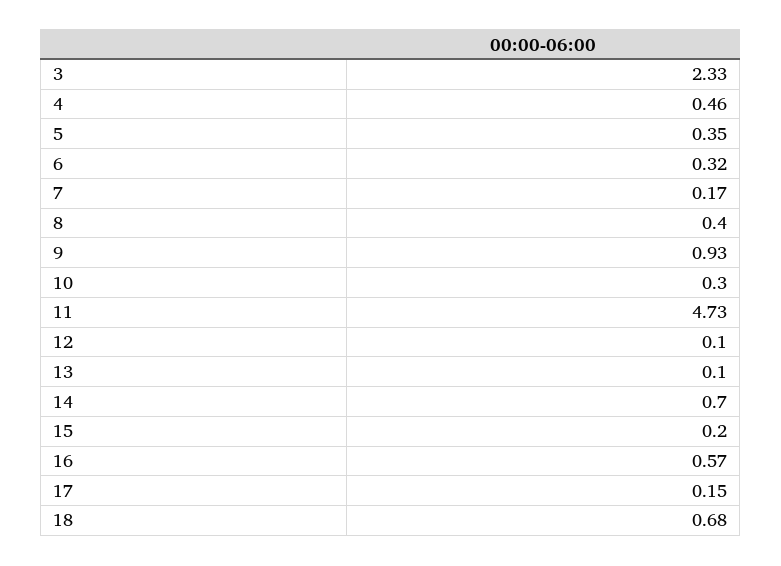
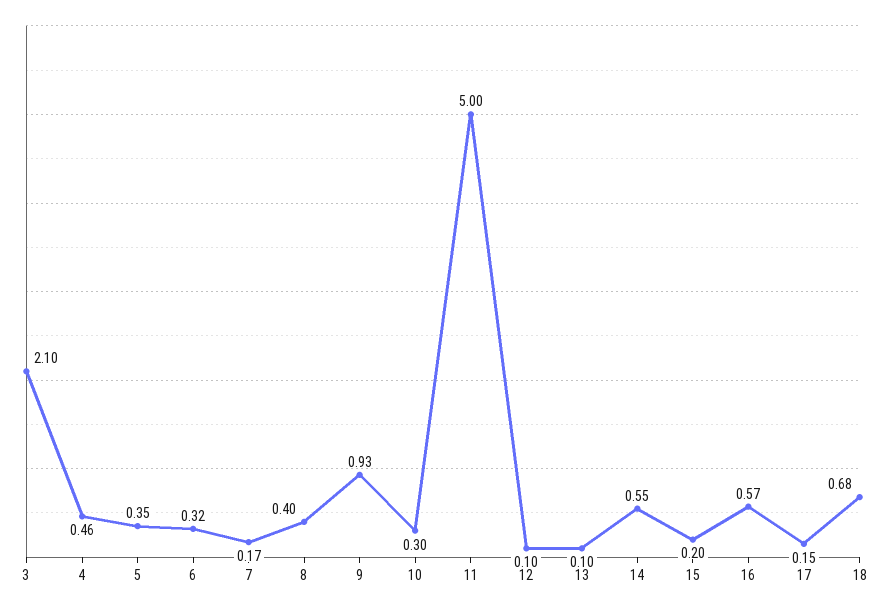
  {
-   "3": 2.33,
+   "3": 2.1,
    "4": 0.46,
    "5": 0.35,
    "6": 0.32,
    "7": 0.17,
    "8": 0.4,
    "9": 0.93,
    "10": 0.3,
-   "11": 4.73,
+   "11": 5,
    "12": 0.1,
    "13": 0.1,
-   "14": 0.7,
+   "14": 0.55,
    "15": 0.2,
    "16": 0.57,
    "17": 0.15,
    "18": 0.68
  }

